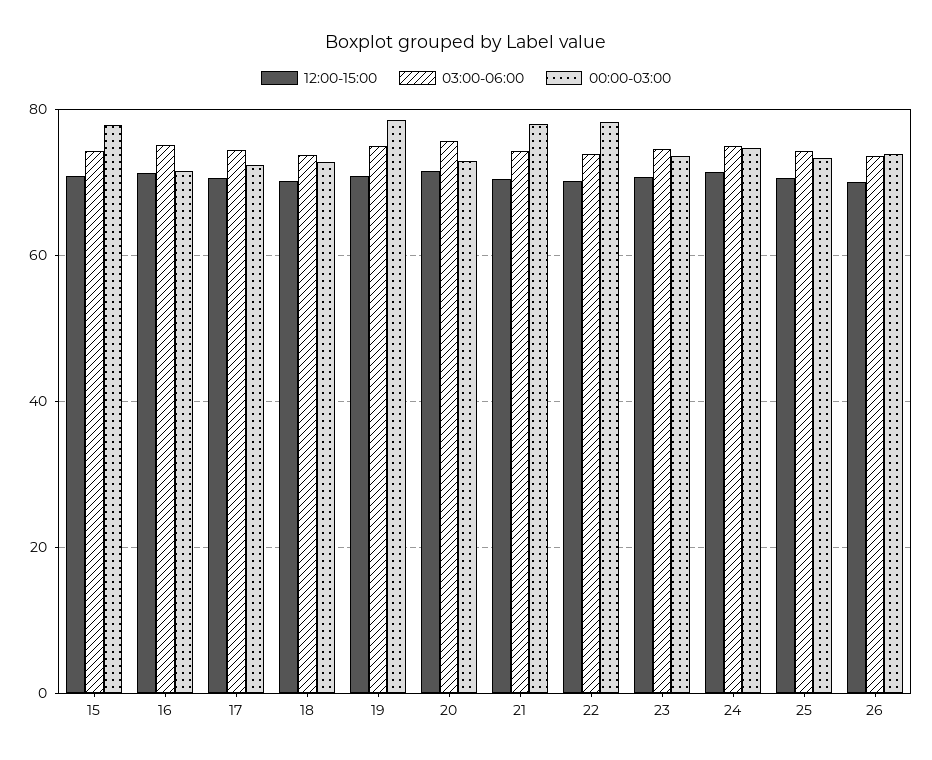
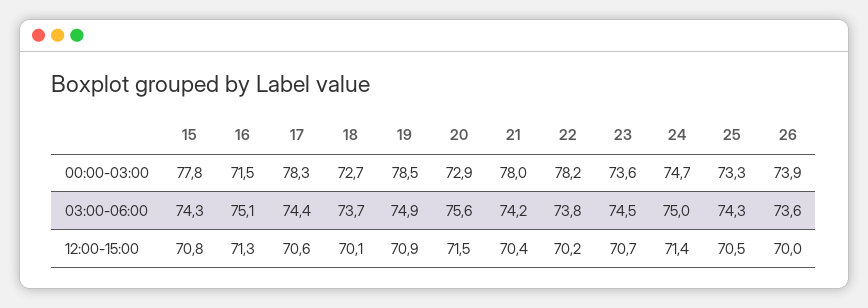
  {
    "12:00-15:00": {
      "15": 70.8,
      "16": 71.3,
      "17": 70.6,
      "18": 70.1,
      "19": 70.9,
      "20": 71.5,
      "21": 70.4,
      "22": 70.2,
      "23": 70.7,
      "24": 71.4,
      "25": 70.5,
      "26": 70
    },
    "03:00-06:00": {
      "15": 74.3,
      "16": 75.1,
      "17": 74.4,
      "18": 73.7,
      "19": 74.9,
      "20": 75.6,
      "21": 74.2,
      "22": 73.8,
      "23": 74.5,
      "24": 75,
      "25": 74.3,
      "26": 73.6
    },
    "00:00-03:00": {
      "15": 77.8,
      "16": 71.5,
-     "17": 72,
+     "17": 78.3,
      "18": 72.7,
      "19": 78.5,
      "20": 72.9,
      "21": 78,
      "22": 78.2,
      "23": 73.6,
      "24": 74.7,
      "25": 73.3,
      "26": 73.9
    }
  }

